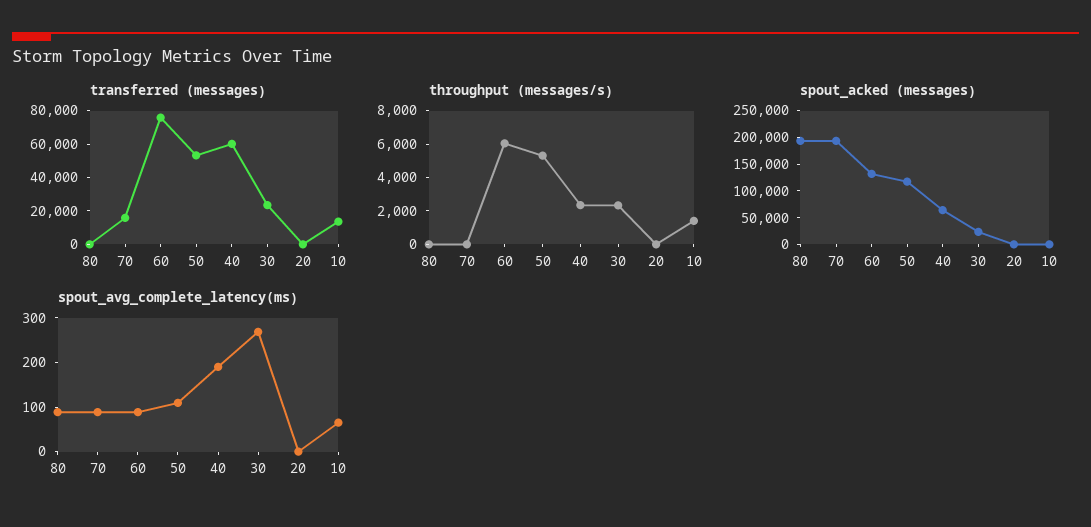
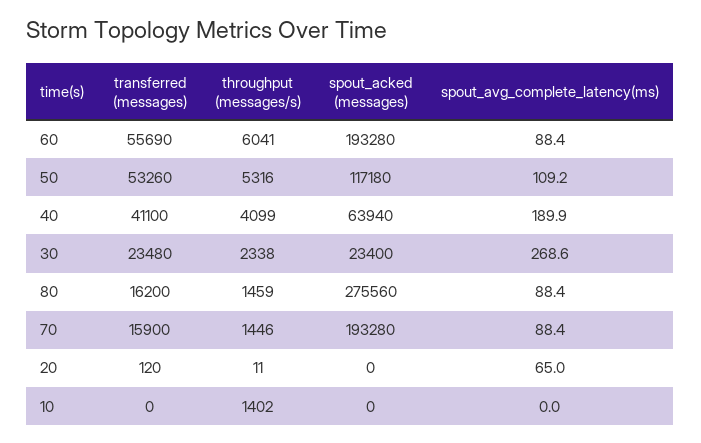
  {
    "transferred (messages)": {
-     "80": 0,
+     "80": 16200,
      "70": 15900,
-     "60": 75000,
+     "60": 55690,
      "50": 53260,
-     "40": 60000,
+     "40": 41100,
      "30": 23480,
      "20": 120,
-     "10": 15000
+     "10": 0
    },
    "throughput (messages/s)": {
-     "80": 0,
+     "80": 1459,
-     "70": 0,
+     "70": 1446,
      "60": 6041,
      "50": 5316,
-     "40": 2500,
+     "40": 4099,
      "30": 2338,
      "20": 11,
      "10": 1402
    },
    "spout_acked (messages)": {
-     "80": 200000,
+     "80": 275560,
      "70": 193280,
-     "60": 125000,
+     "60": 193280,
      "50": 117180,
      "40": 63940,
      "30": 23400,
      "20": 0,
      "10": 0
    },
    "spout_avg_complete_latency(ms)": {
      "80": 88.4,
      "70": 88.4,
      "60": 88.4,
      "50": 109.2,
      "40": 189.9,
      "30": 268.6,
-     "20": 0,
+     "20": 65,
-     "10": 60
+     "10": 0
    }
  }

